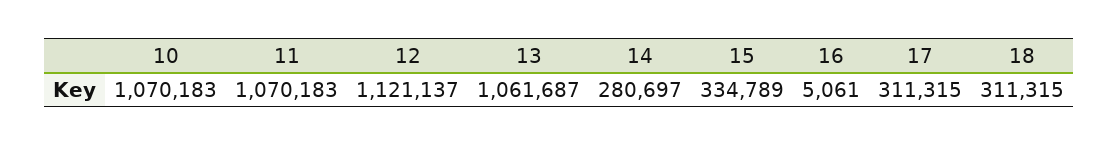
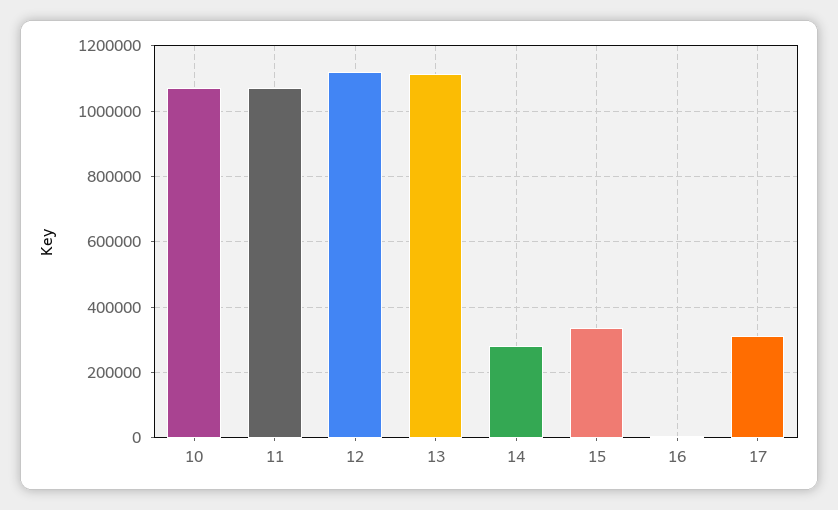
  {
    "10": 1070183,
    "11": 1070183,
    "12": 1121137,
-   "13": 1061687,
+   "13": 1120000,
    "14": 280697,
    "15": 334789,
    "16": 5061,
-   "17": 311315,
+   "17": 311315
-   "18": 311315
  }

